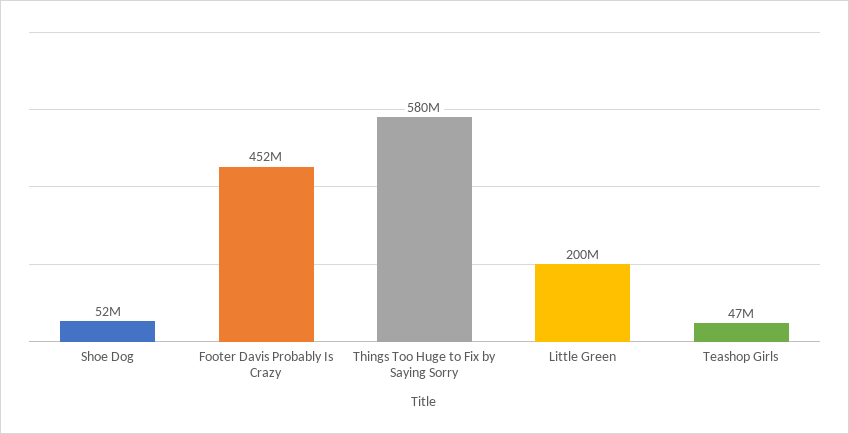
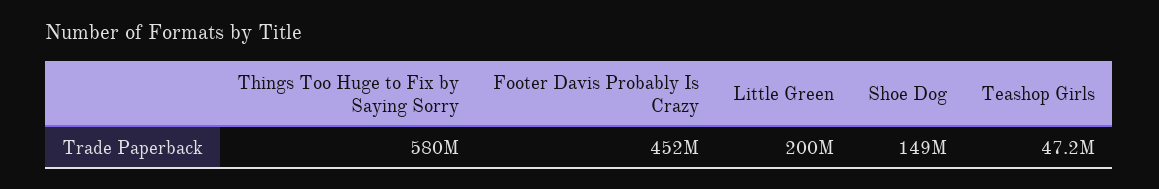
  {
-   "Shoe Dog": 52000000,
+   "Shoe Dog": 149000000,
    "Footer Davis Probably Is Crazy": 452000000,
    "Things Too Huge to Fix by Saying Sorry": 580000000,
    "Little Green": 200000000,
    "Teashop Girls": 47200000
  }

